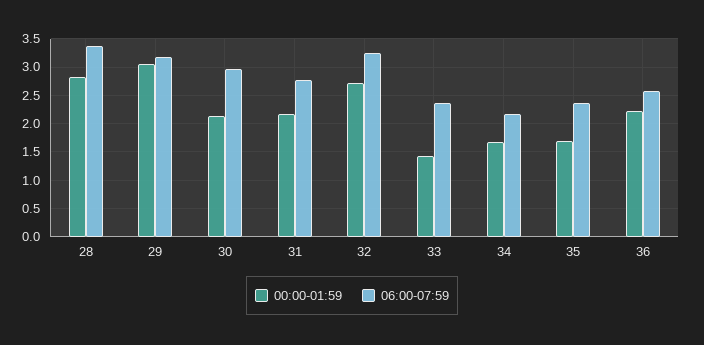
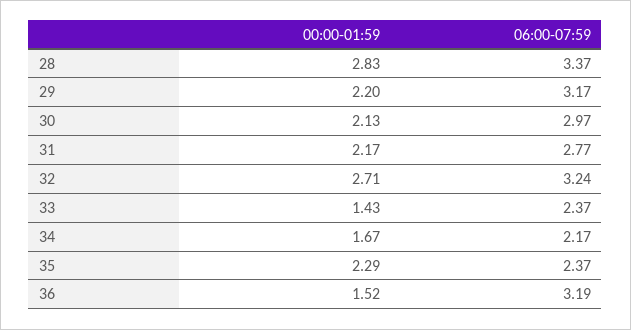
  {
    "00:00-01:59": {
      "28": 2.83,
-     "29": 3,
+     "29": 2.2,
      "30": 2.13,
      "31": 2.17,
      "32": 2.71,
      "33": 1.43,
      "34": 1.67,
-     "35": 1.75,
+     "35": 2.29,
-     "36": 2.25
+     "36": 1.52
    },
    "06:00-07:59": {
      "28": 3.37,
      "29": 3.17,
      "30": 2.97,
      "31": 2.77,
      "32": 3.24,
      "33": 2.37,
      "34": 2.17,
      "35": 2.37,
-     "36": 2.5
+     "36": 3.19
    }
  }

